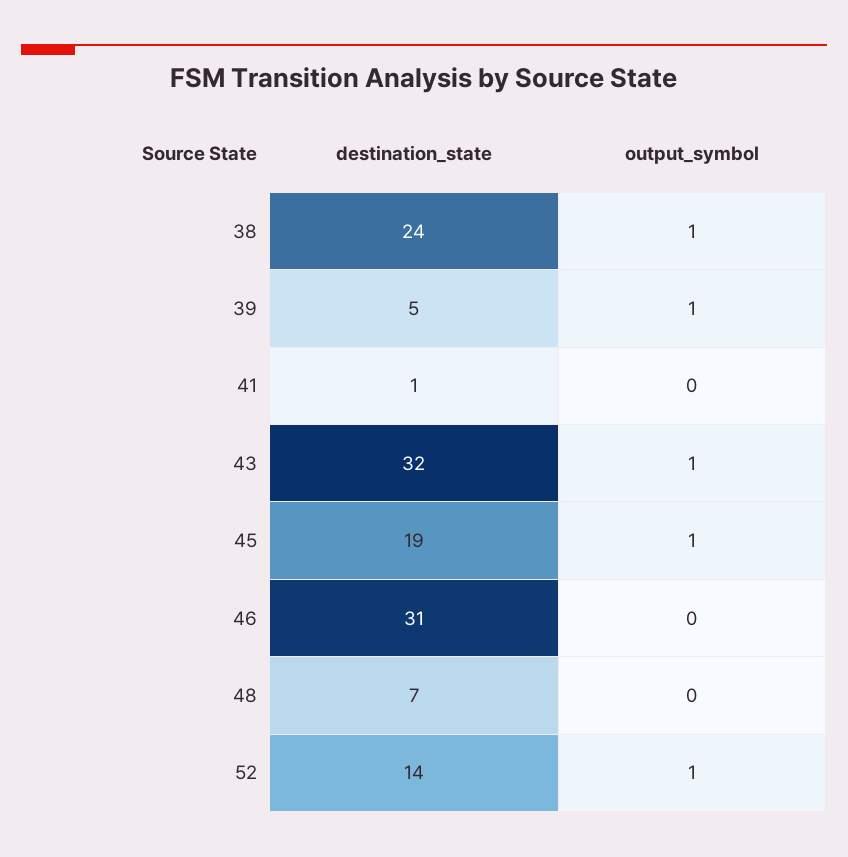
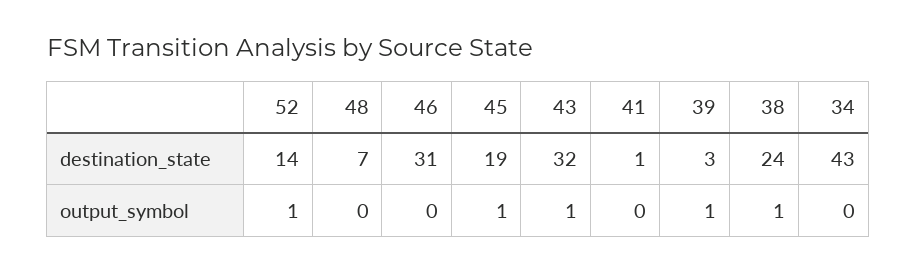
  {
    "destination_state": {
      "38": 24,
-     "39": 5,
+     "39": 3,
      "41": 1,
      "43": 32,
      "45": 19,
      "46": 31,
      "48": 7,
-     "52": 14
+     "52": 14,
+     "34": 43
    },
    "output_symbol": {
      "38": 1,
      "39": 1,
      "41": 0,
      "43": 1,
      "45": 1,
      "46": 0,
      "48": 0,
-     "52": 1
+     "52": 1,
+     "34": 0
    }
  }

